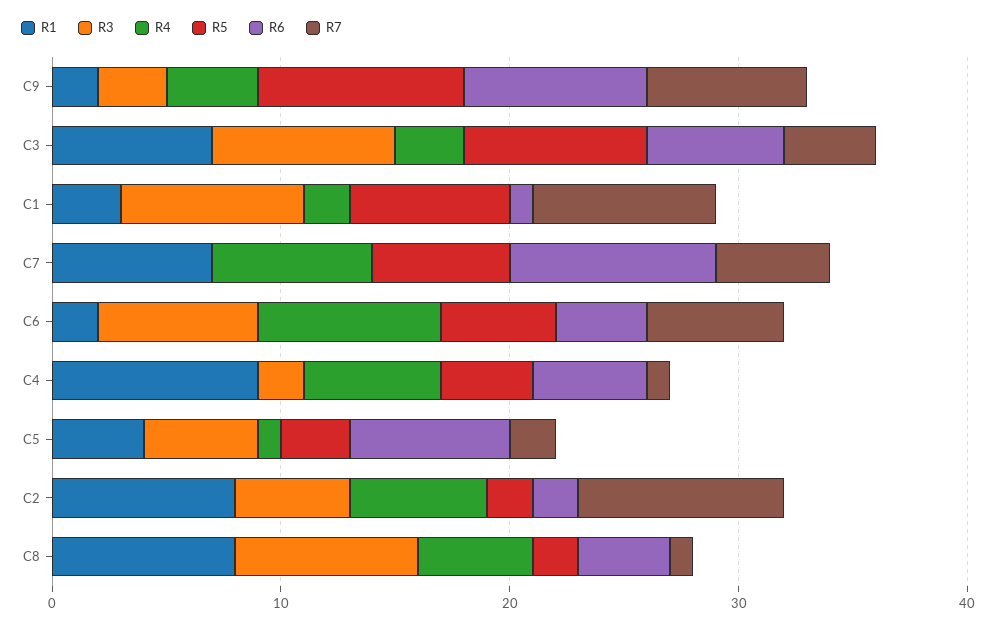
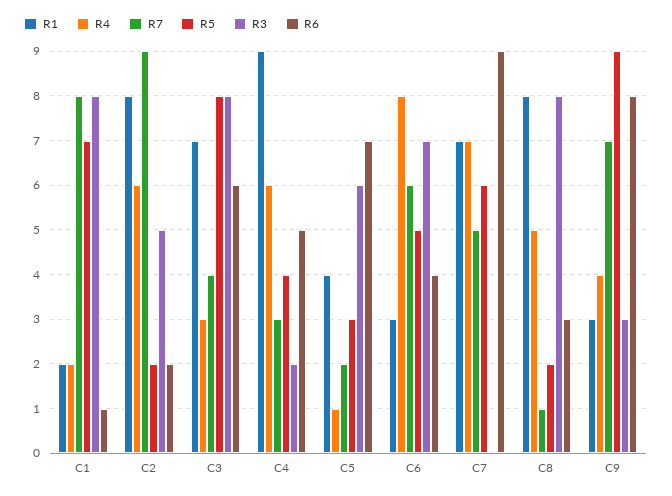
  {
    "R1": {
-     "C9": 2,
+     "C9": 3,
      "C3": 7,
-     "C1": 3,
+     "C1": 2,
      "C7": 7,
-     "C6": 2,
+     "C6": 3,
      "C4": 9,
      "C5": 4,
      "C2": 8,
      "C8": 8
    },
    "R3": {
      "C9": 3,
      "C3": 8,
      "C1": 8,
      "C7": 0,
      "C6": 7,
      "C4": 2,
-     "C5": 5,
+     "C5": 6,
      "C2": 5,
      "C8": 8
    },
    "R4": {
      "C9": 4,
      "C3": 3,
      "C1": 2,
      "C7": 7,
      "C6": 8,
      "C4": 6,
      "C5": 1,
      "C2": 6,
      "C8": 5
    },
    "R5": {
      "C9": 9,
      "C3": 8,
      "C1": 7,
      "C7": 6,
      "C6": 5,
      "C4": 4,
      "C5": 3,
      "C2": 2,
      "C8": 2
    },
    "R6": {
      "C9": 8,
      "C3": 6,
      "C1": 1,
      "C7": 9,
      "C6": 4,
      "C4": 5,
      "C5": 7,
      "C2": 2,
-     "C8": 4
+     "C8": 3
    },
    "R7": {
      "C9": 7,
      "C3": 4,
      "C1": 8,
      "C7": 5,
      "C6": 6,
-     "C4": 1,
+     "C4": 3,
      "C5": 2,
      "C2": 9,
      "C8": 1
    }
  }

